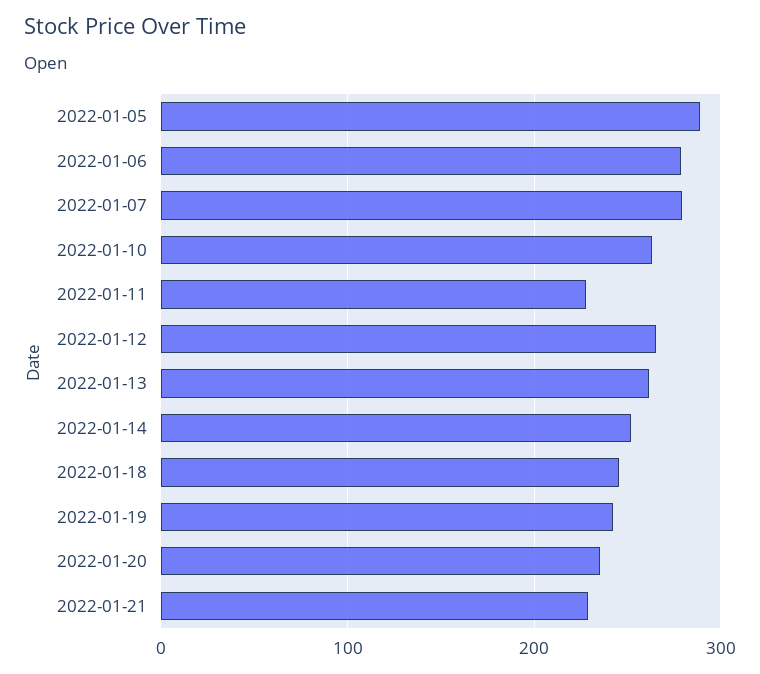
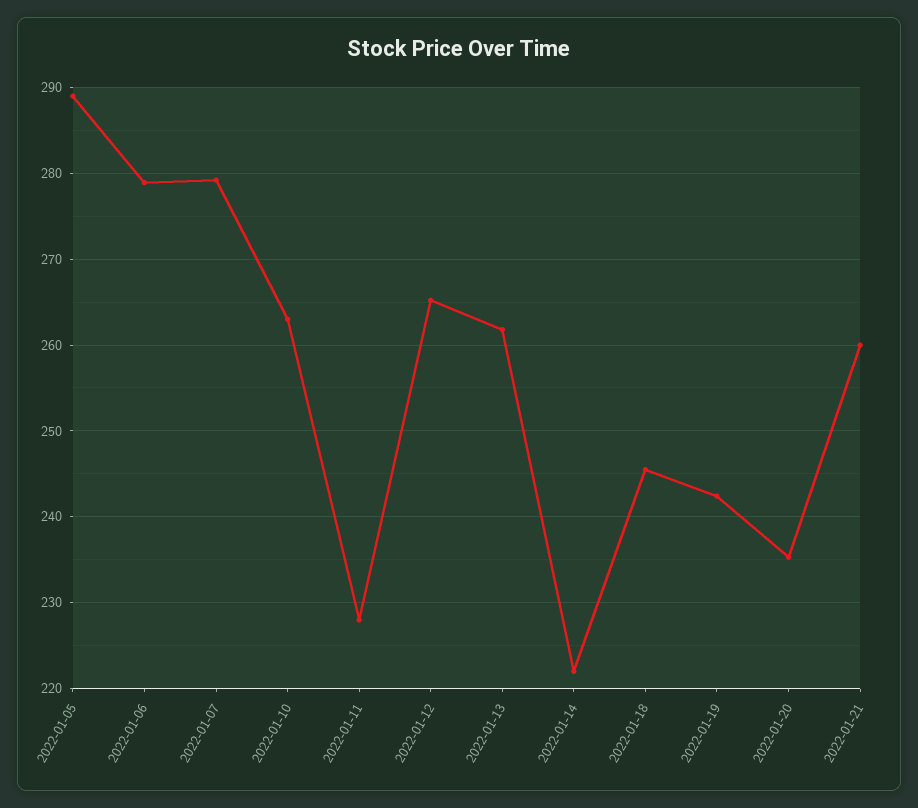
  {
    "2022-01-05": 289,
    "2022-01-06": 279,
    "2022-01-07": 279,
    "2022-01-10": 263,
    "2022-01-11": 228,
    "2022-01-12": 265,
    "2022-01-13": 262,
-   "2022-01-14": 250,
+   "2022-01-14": 222,
    "2022-01-18": 246,
    "2022-01-19": 242,
    "2022-01-20": 235,
-   "2022-01-21": 230
+   "2022-01-21": 260
  }

